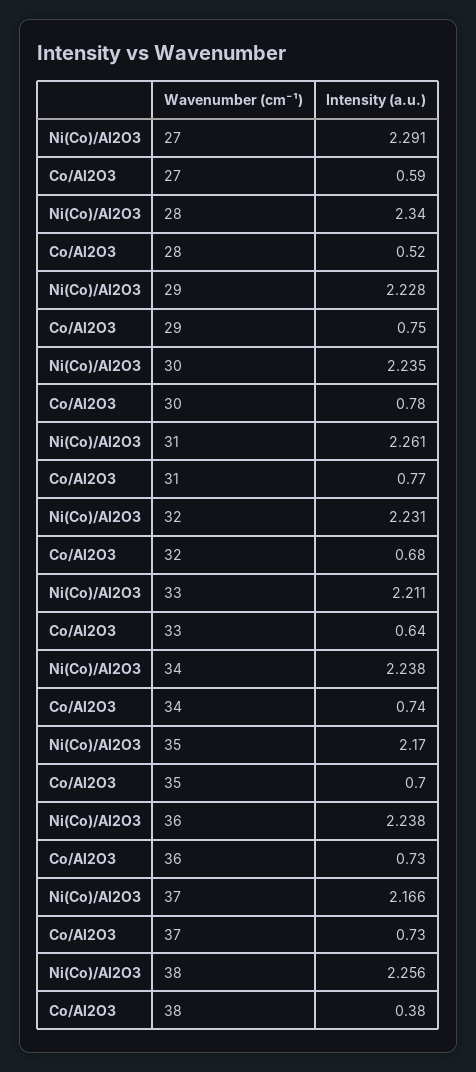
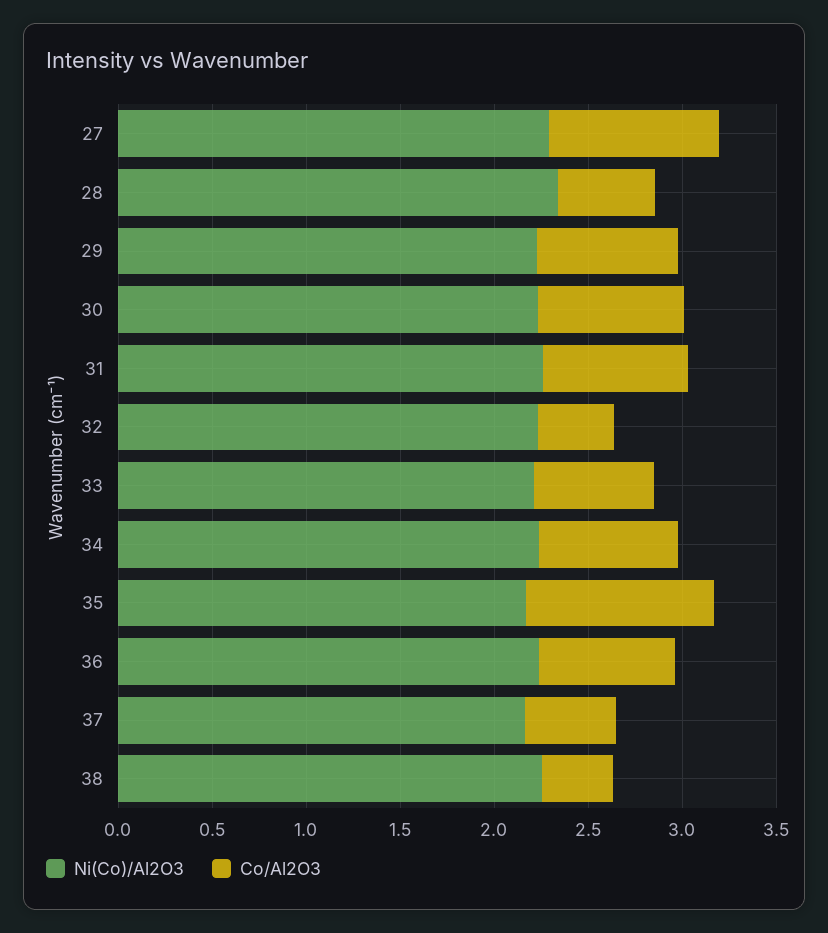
  {
    "Ni(Co)/Al2O3": {
      "27": 2.291,
      "28": 2.34,
      "29": 2.228,
      "30": 2.235,
      "31": 2.261,
      "32": 2.231,
      "33": 2.211,
      "34": 2.238,
      "35": 2.17,
      "36": 2.238,
      "37": 2.166,
      "38": 2.256
    },
    "Co/Al2O3": {
-     "27": 0.59,
+     "27": 0.9,
      "28": 0.52,
      "29": 0.75,
      "30": 0.78,
      "31": 0.77,
-     "32": 0.68,
+     "32": 0.4,
      "33": 0.64,
      "34": 0.74,
-     "35": 0.7,
+     "35": 1,
      "36": 0.73,
-     "37": 0.73,
+     "37": 0.5,
      "38": 0.38
    }
  }

